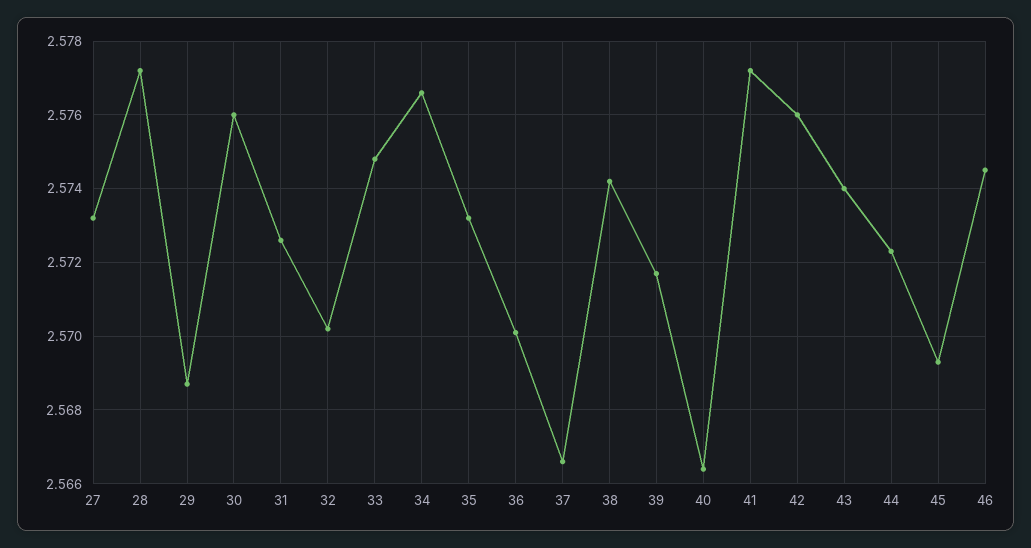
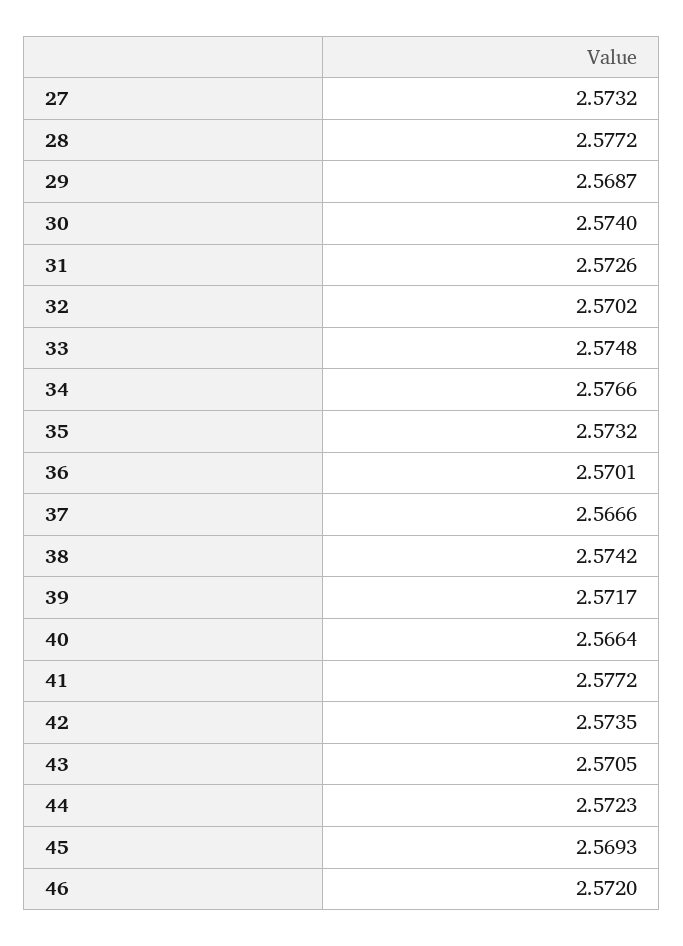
  {
    "27": 2.5732,
    "28": 2.5772,
    "29": 2.5687,
-   "30": 2.576,
+   "30": 2.574,
    "31": 2.5726,
    "32": 2.5702,
    "33": 2.5748,
    "34": 2.5766,
    "35": 2.5732,
    "36": 2.5701,
    "37": 2.5666,
    "38": 2.5742,
    "39": 2.5717,
    "40": 2.5664,
    "41": 2.5772,
-   "42": 2.576,
+   "42": 2.5735,
-   "43": 2.574,
+   "43": 2.5705,
    "44": 2.5723,
    "45": 2.5693,
-   "46": 2.5745
+   "46": 2.572
  }

